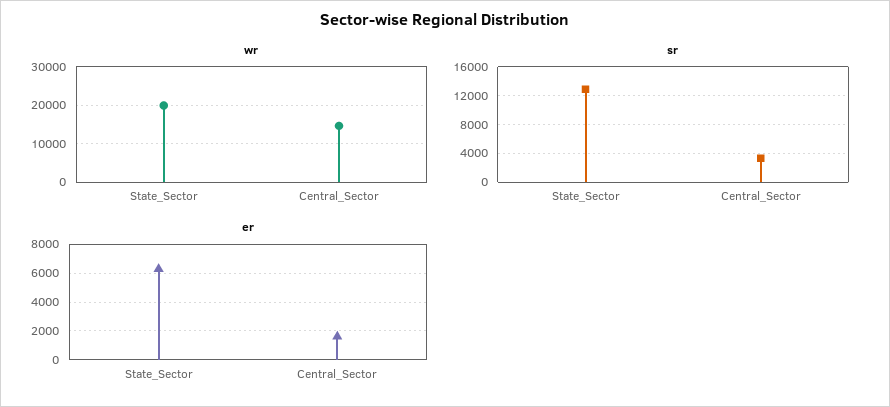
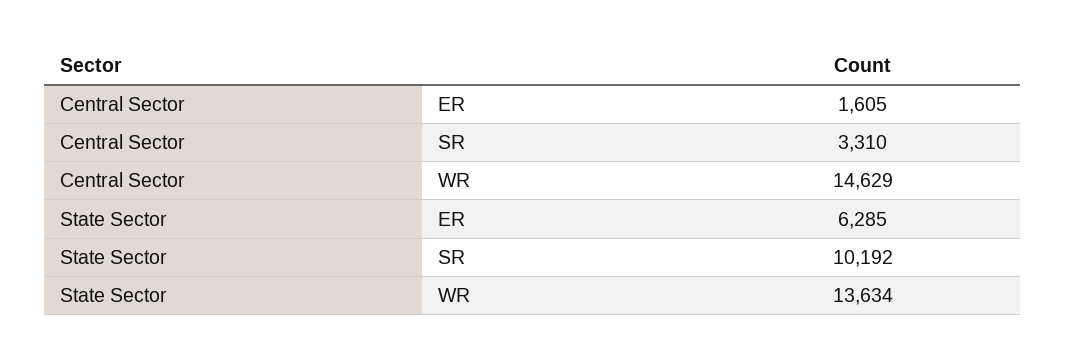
  {
    "wr": {
-     "State_Sector": 20000,
+     "State_Sector": 13634,
      "Central_Sector": 14629
    },
    "sr": {
-     "State_Sector": 13000,
+     "State_Sector": 10192,
      "Central_Sector": 3310
    },
    "er": {
      "State_Sector": 6285,
      "Central_Sector": 1605
    }
  }

